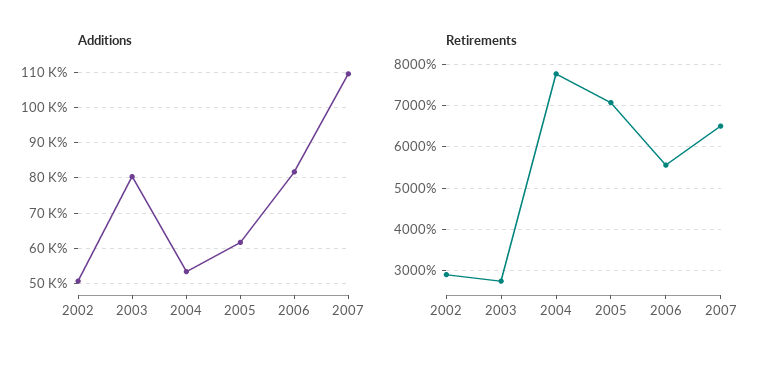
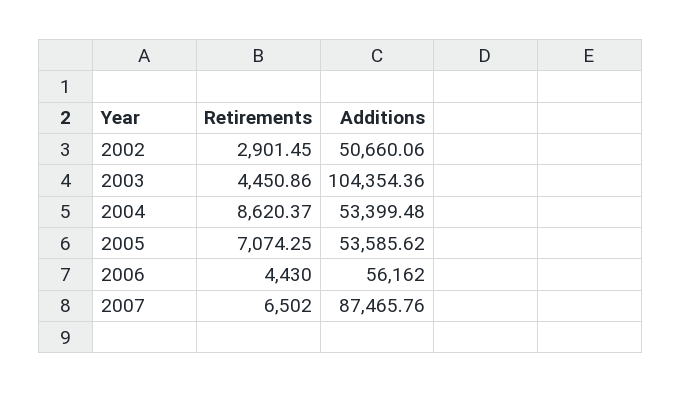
  {
    "Additions": {
      "2002": 50660.06,
-     "2003": 80000,
+     "2003": 104354.36,
      "2004": 53399.48,
-     "2005": 62000,
+     "2005": 53585.62,
-     "2006": 82000,
+     "2006": 56162,
-     "2007": 110000
+     "2007": 87465.76
    },
    "Retirements": {
      "2002": 2901.45,
-     "2003": 2800,
+     "2003": 4450.86,
-     "2004": 7800,
+     "2004": 8620.37,
      "2005": 7074.25,
-     "2006": 5600,
+     "2006": 4430,
      "2007": 6502
    }
  }

